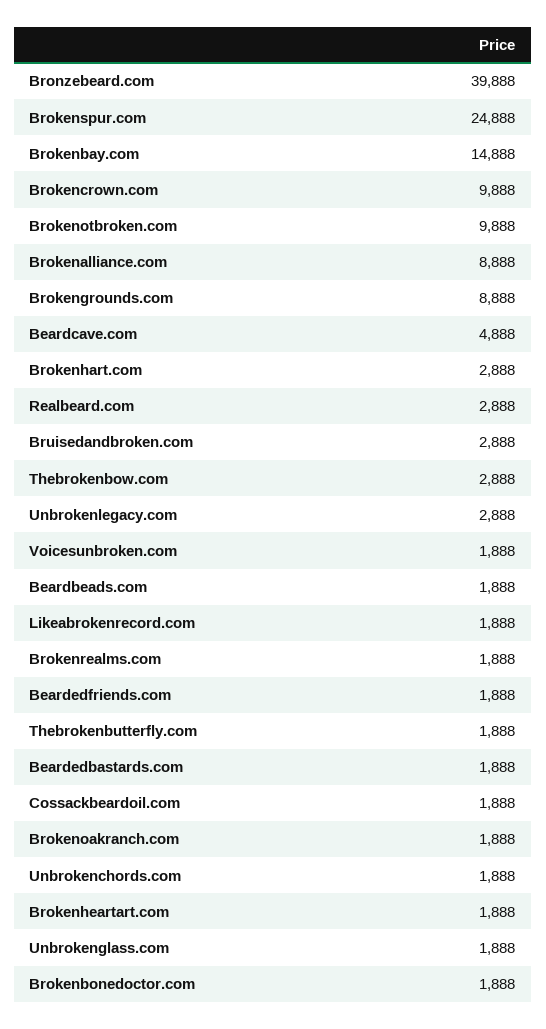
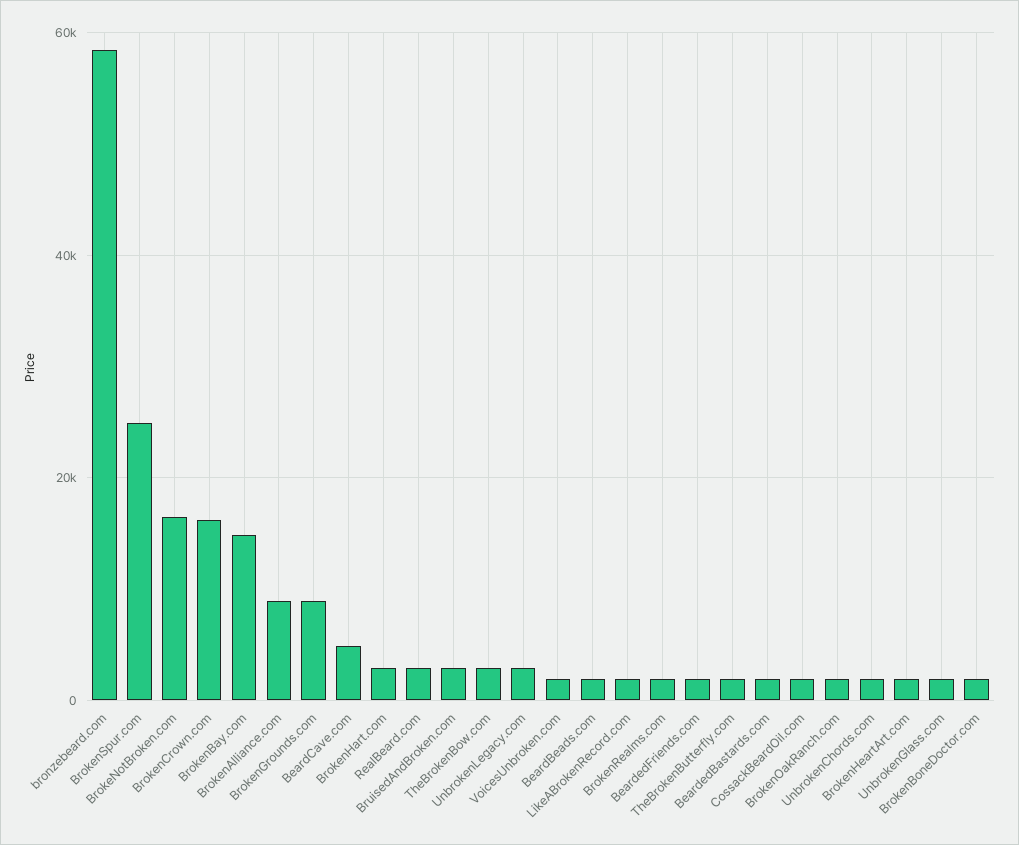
  {
-   "Bronzebeard.com": 39888,
+   "Bronzebeard.com": 58000,
    "Brokenspur.com": 24888,
    "Brokenbay.com": 14888,
-   "Brokencrown.com": 9888,
+   "Brokencrown.com": 16000,
-   "Brokenotbroken.com": 9888,
+   "Brokenotbroken.com": 16000,
    "Brokenalliance.com": 8888,
    "Brokengrounds.com": 8888,
    "Beardcave.com": 4888,
    "Brokenhart.com": 2888,
    "Realbeard.com": 2888,
    "Bruisedandbroken.com": 2888,
    "Thebrokenbow.com": 2888,
    "Unbrokenlegacy.com": 2888,
    "Voicesunbroken.com": 1888,
    "Beardbeads.com": 1888,
    "Likeabrokenrecord.com": 1888,
    "Brokenrealms.com": 1888,
    "Beardedfriends.com": 1888,
    "Thebrokenbutterfly.com": 1888,
    "Beardedbastards.com": 1888,
    "Cossackbeardoil.com": 1888,
    "Brokenoakranch.com": 1888,
    "Unbrokenchords.com": 1888,
    "Brokenheartart.com": 1888,
    "Unbrokenglass.com": 1888,
    "Brokenbonedoctor.com": 1888
  }

